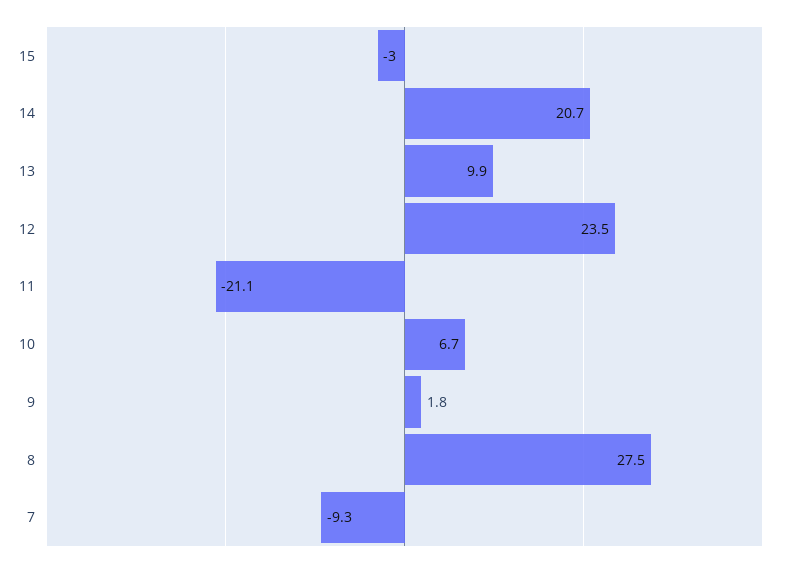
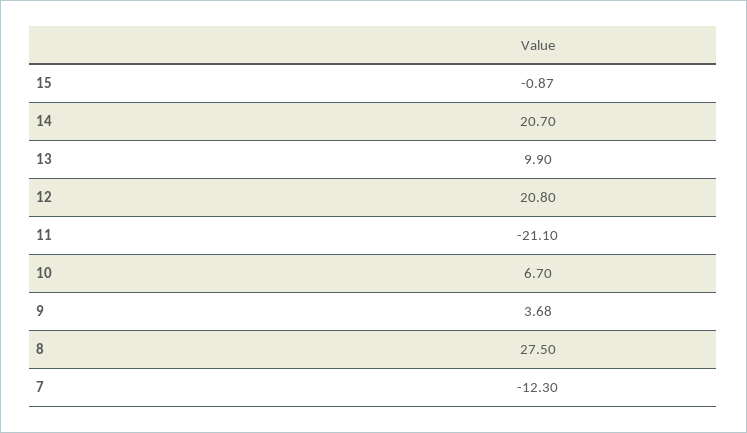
  {
-   "15": -3,
+   "15": -0.87,
    "14": 20.7,
    "13": 9.9,
-   "12": 23.5,
+   "12": 20.8,
    "11": -21.1,
    "10": 6.7,
-   "9": 1.8,
+   "9": 3.68,
    "8": 27.5,
-   "7": -9.3
+   "7": -12.3
  }

